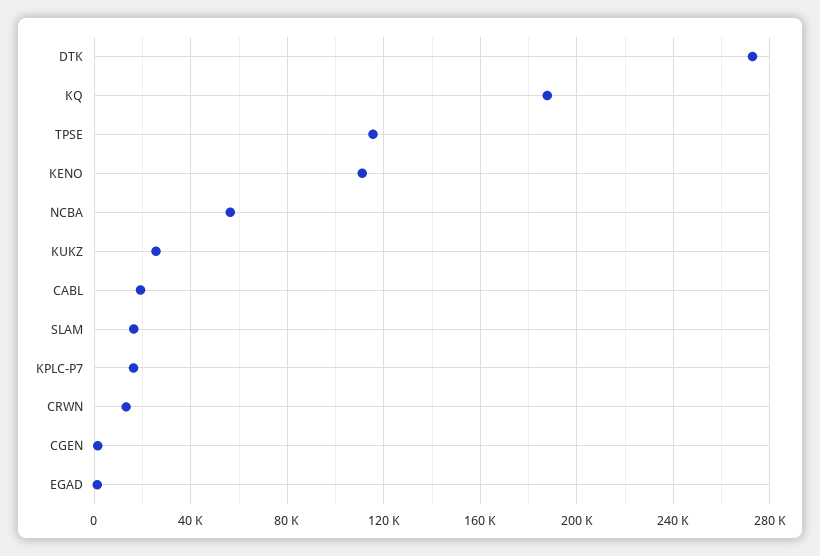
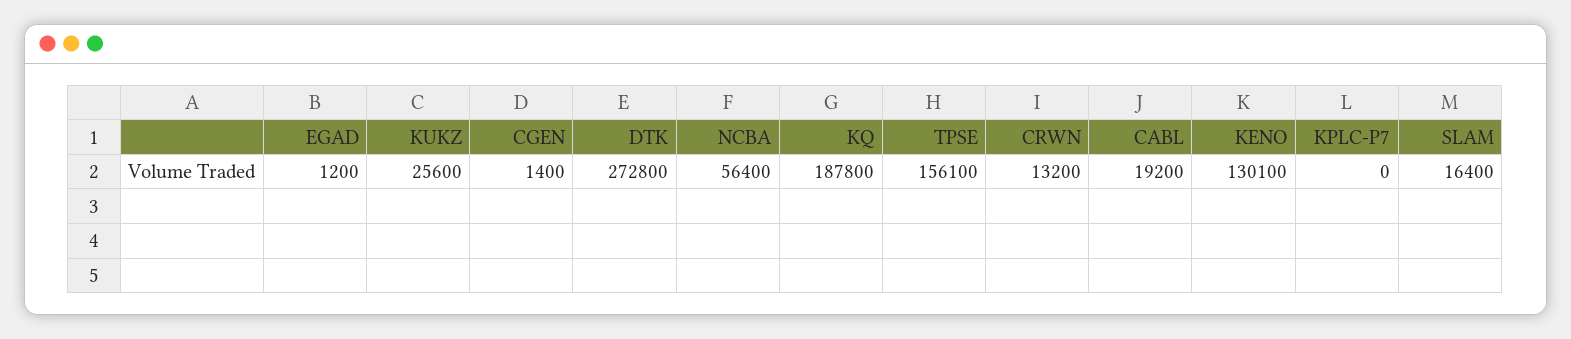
  {
    "DTK": 272800,
    "KQ": 187800,
-   "TPSE": 115000,
+   "TPSE": 156100,
-   "KENO": 110000,
+   "KENO": 130100,
    "NCBA": 56400,
    "KUKZ": 25600,
    "CABL": 19200,
    "SLAM": 16400,
-   "KPLC-P7": 15000,
+   "KPLC-P7": 0,
    "CRWN": 13200,
    "CGEN": 1400,
    "EGAD": 1200
  }

